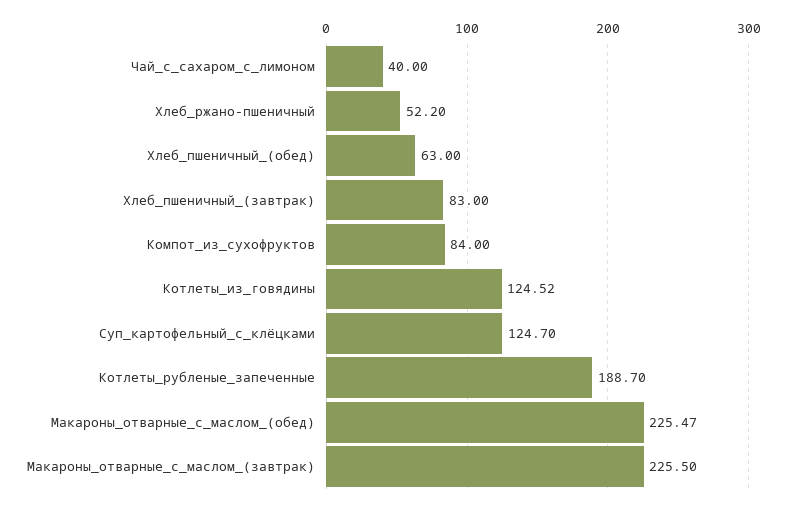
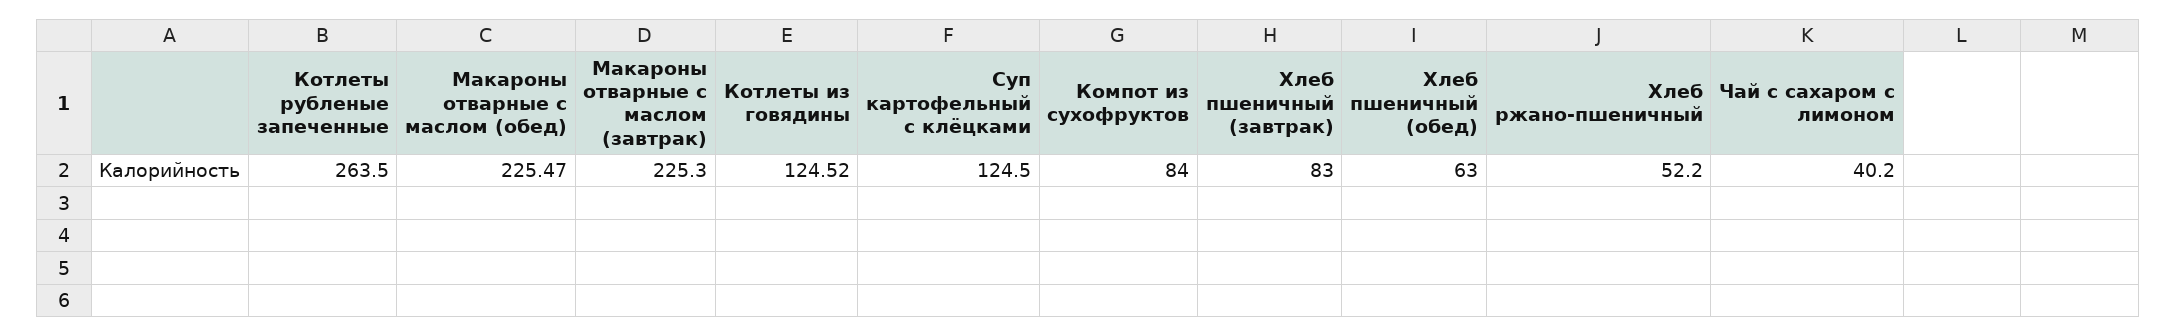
  {
-   "Чай_с_сахаром_с_лимоном": 40,
+   "Чай_с_сахаром_с_лимоном": 40.2,
    "Хлеб_ржано-пшеничный": 52.2,
    "Хлеб_пшеничный_(обед)": 63,
    "Хлеб_пшеничный_(завтрак)": 83,
    "Компот_из_сухофруктов": 84,
    "Котлеты_из_говядины": 124.52,
-   "Суп_картофельный_с_клёцками": 124.7,
+   "Суп_картофельный_с_клёцками": 124.5,
-   "Котлеты_рубленые_запеченные": 188.7,
+   "Котлеты_рубленые_запеченные": 263.5,
    "Макароны_отварные_с_маслом_(обед)": 225.47,
-   "Макароны_отварные_с_маслом_(завтрак)": 225.5
+   "Макароны_отварные_с_маслом_(завтрак)": 225.3
  }

